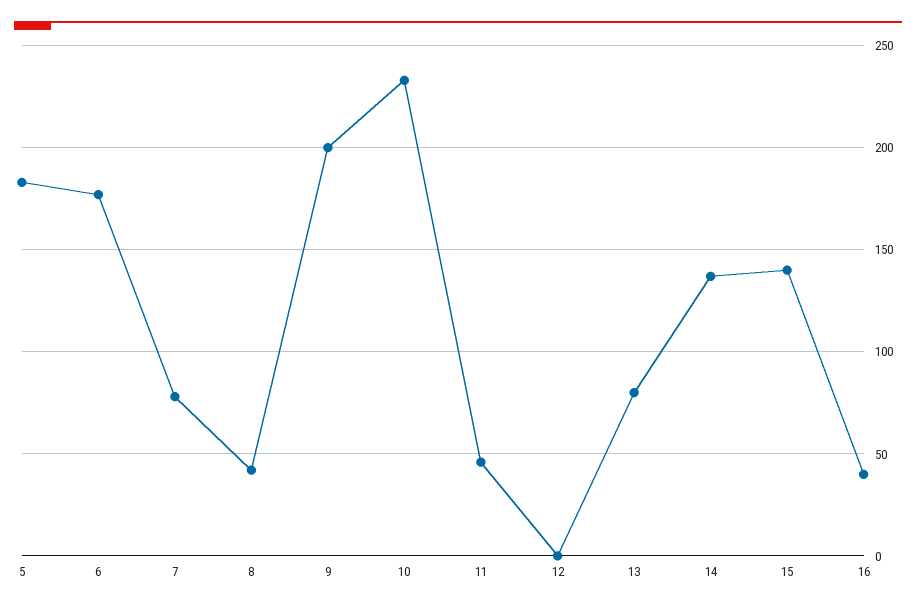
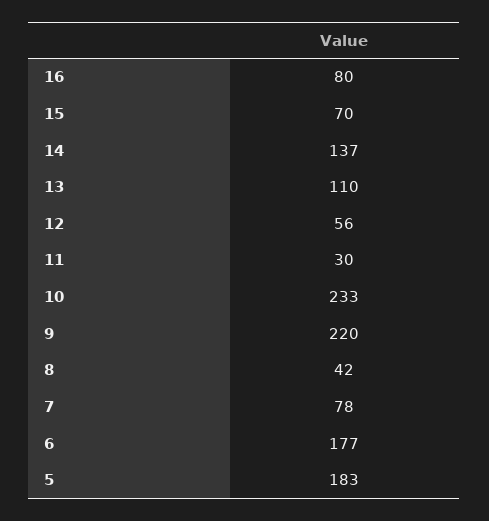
  {
    "5": 183,
    "6": 177,
    "7": 78,
    "8": 42,
-   "9": 200,
+   "9": 220,
    "10": 233,
-   "11": 45,
+   "11": 30,
-   "12": 0,
+   "12": 56,
-   "13": 80,
+   "13": 110,
    "14": 137,
-   "15": 140,
+   "15": 70,
-   "16": 40
+   "16": 80
  }

